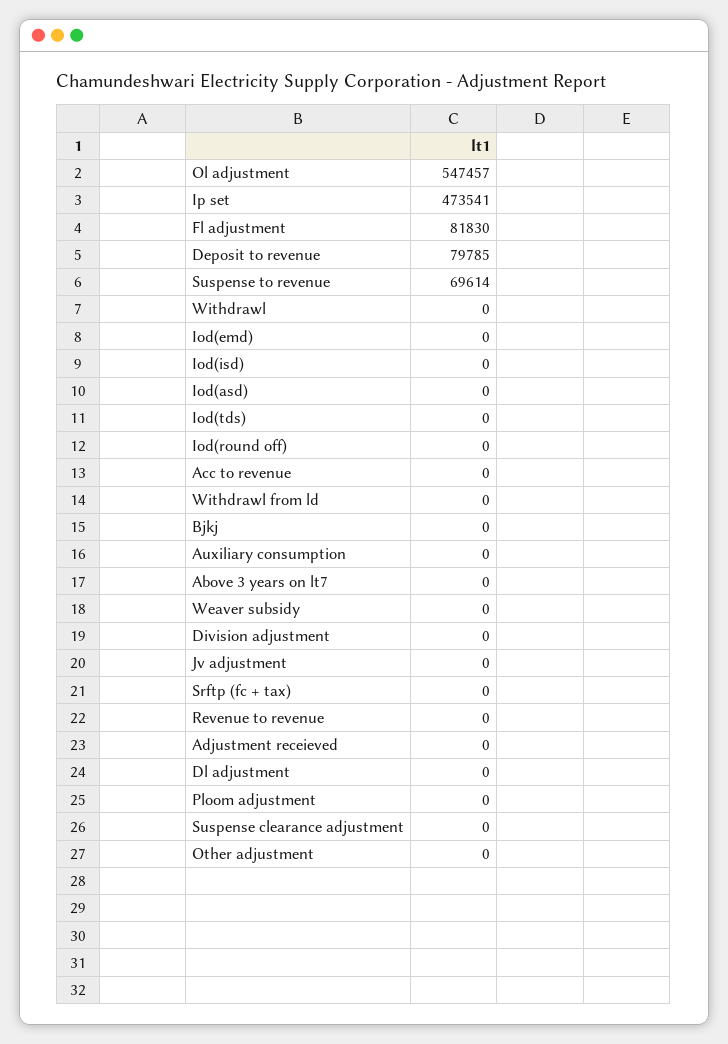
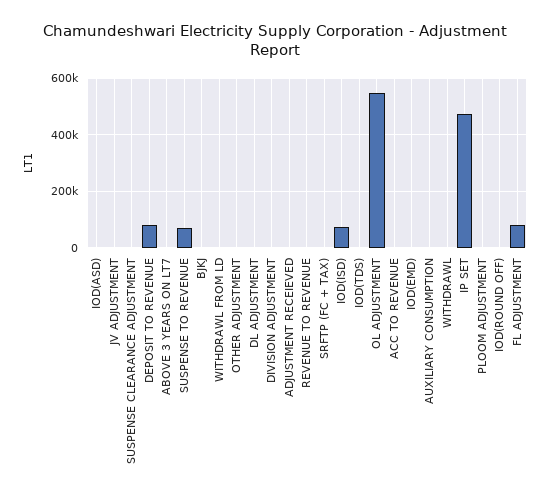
  {
    "Ol adjustment": 547457,
    "Ip set": 473541,
    "Fl adjustment": 81830,
    "Deposit to revenue": 79785,
    "Suspense to revenue": 69614,
    "Withdrawl": 0,
    "Iod(emd)": 0,
-   "Iod(isd)": 0,
+   "Iod(isd)": 75000,
    "Iod(asd)": 0,
    "Iod(tds)": 0,
    "Iod(round off)": 0,
    "Acc to revenue": 0,
    "Withdrawl from ld": 0,
    "Bjkj": 0,
    "Auxiliary consumption": 0,
    "Above 3 years on lt7": 0,
-   "Weaver subsidy": 0,
    "Division adjustment": 0,
    "Jv adjustment": 0,
    "Srftp (fc + tax)": 0,
    "Revenue to revenue": 0,
    "Adjustment receieved": 0,
    "Dl adjustment": 0,
    "Ploom adjustment": 0,
    "Suspense clearance adjustment": 0,
    "Other adjustment": 0
  }

